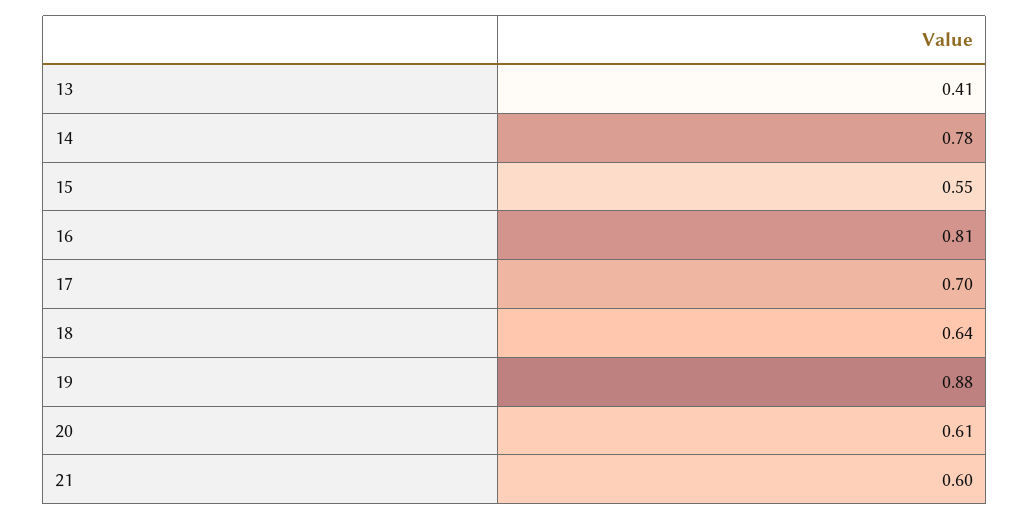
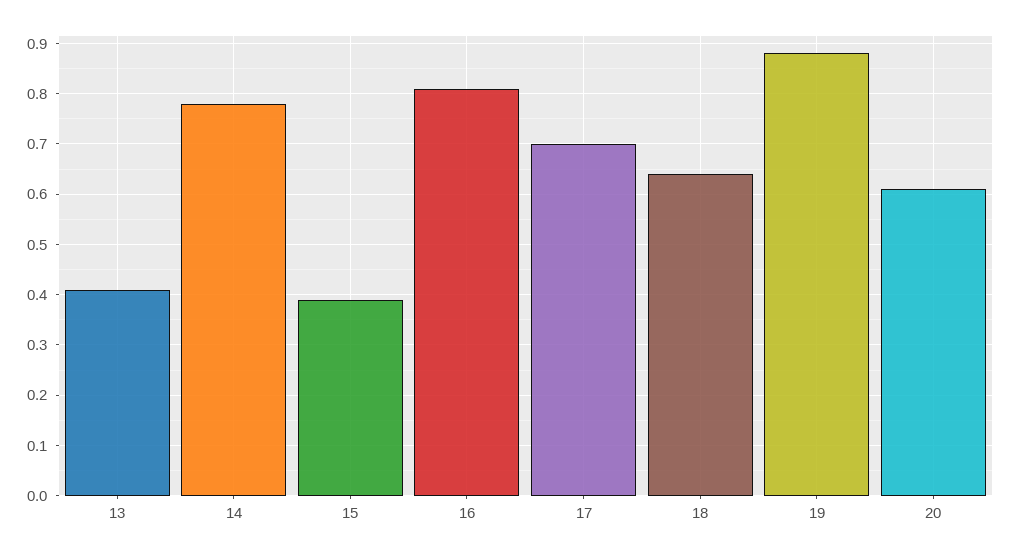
  {
    "13": 0.41,
    "14": 0.78,
-   "15": 0.55,
+   "15": 0.4,
    "16": 0.81,
    "17": 0.7,
    "18": 0.64,
    "19": 0.88,
-   "20": 0.61,
+   "20": 0.61
-   "21": 0.6
  }

